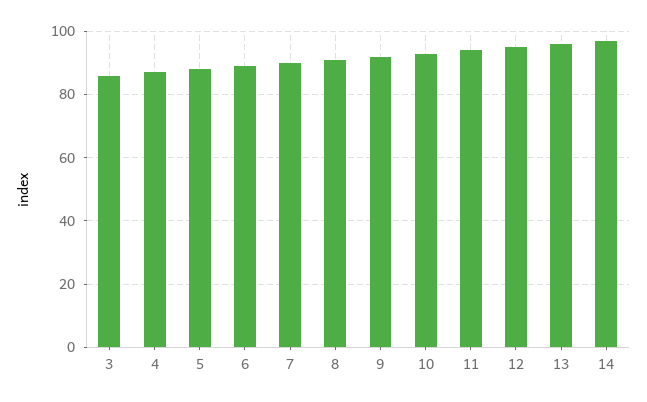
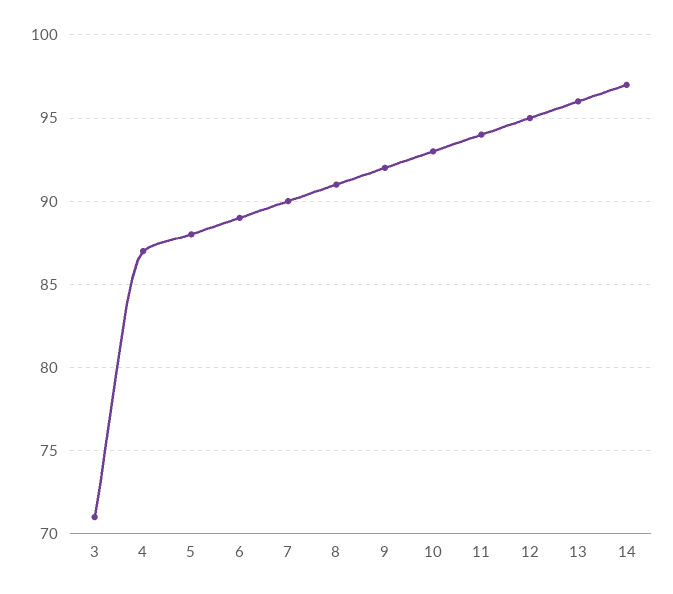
  {
-   "3": 85,
+   "3": 71,
    "4": 87,
    "5": 88,
    "6": 89,
    "7": 90,
    "8": 91,
    "9": 92,
    "10": 93,
    "11": 94,
    "12": 95,
    "13": 96,
    "14": 97
  }

